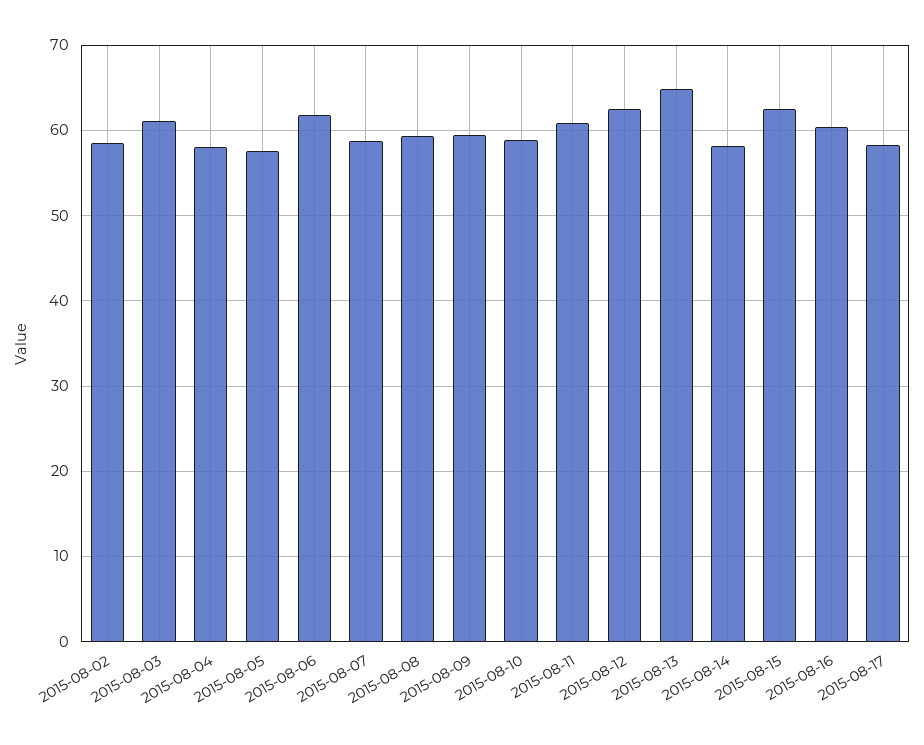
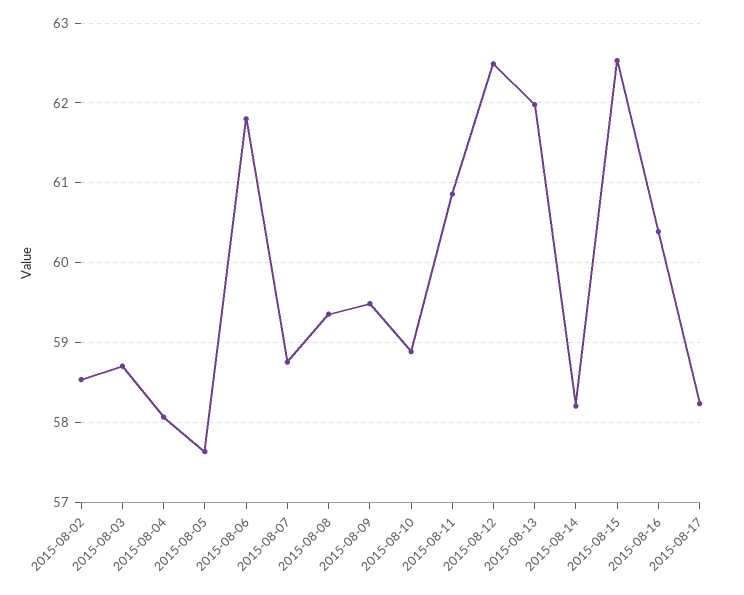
  {
    "2015-08-02": 58.5,
-   "2015-08-03": 61,
+   "2015-08-03": 58.7,
    "2015-08-04": 58.1,
    "2015-08-05": 57.6,
    "2015-08-06": 61.8,
    "2015-08-07": 58.8,
    "2015-08-08": 59.4,
    "2015-08-09": 59.5,
    "2015-08-10": 58.9,
    "2015-08-11": 60.9,
    "2015-08-12": 62.5,
-   "2015-08-13": 65,
+   "2015-08-13": 62,
    "2015-08-14": 58.2,
    "2015-08-15": 62.5,
    "2015-08-16": 60.4,
    "2015-08-17": 58.2
  }

